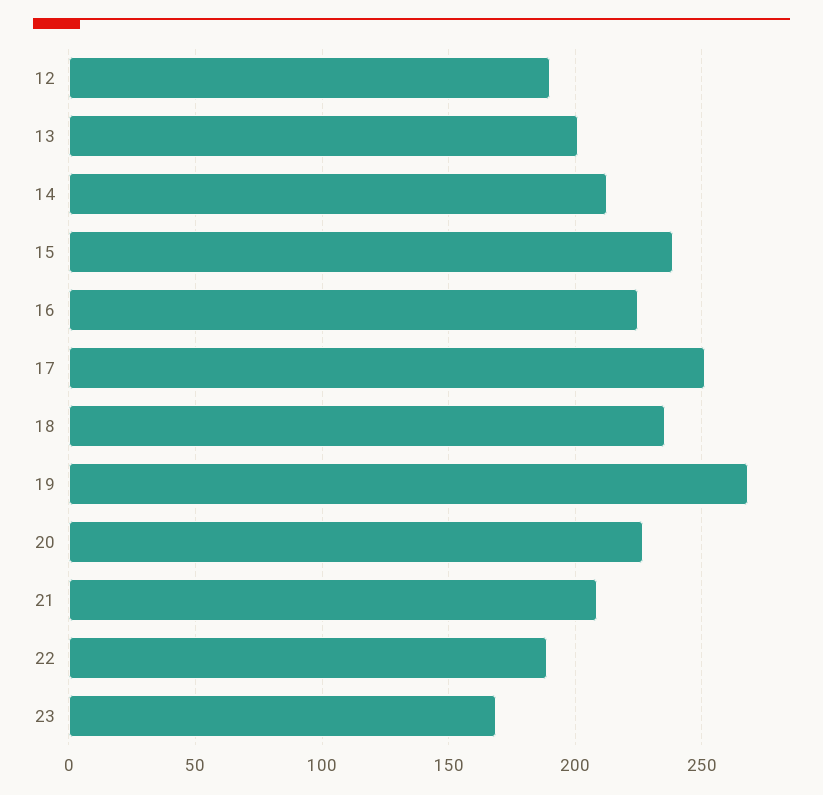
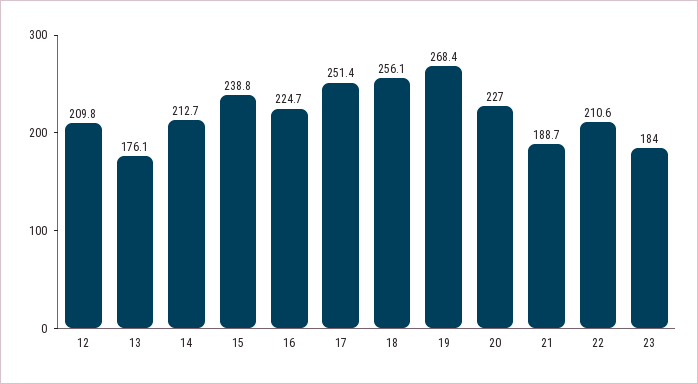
  {
-   "12": 190,
+   "12": 209.8,
-   "13": 200,
+   "13": 176.1,
    "14": 212.7,
    "15": 238.8,
    "16": 224.7,
    "17": 251.4,
-   "18": 235,
+   "18": 256.1,
    "19": 268.4,
    "20": 227,
-   "21": 210,
+   "21": 188.7,
-   "22": 190,
+   "22": 210.6,
-   "23": 170
+   "23": 184
  }

